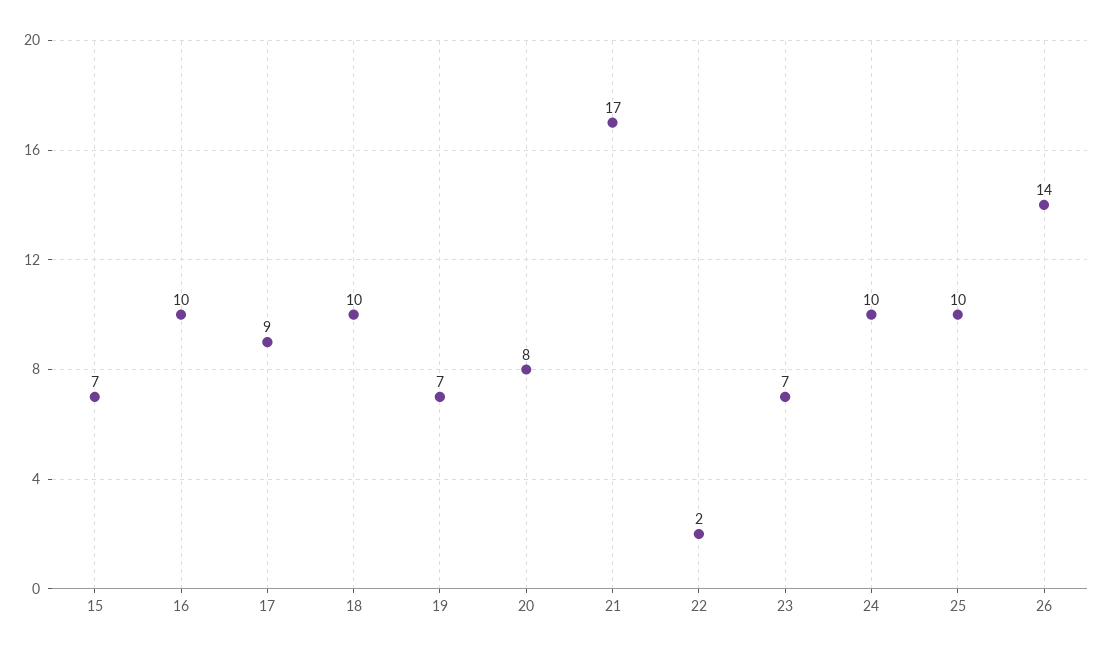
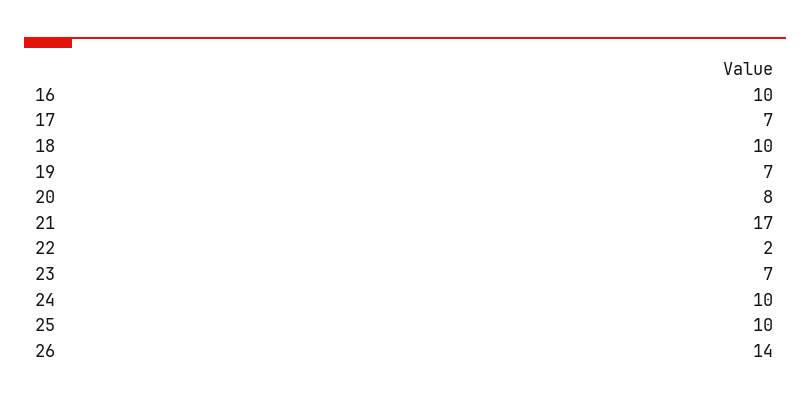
  {
-   "15": 7,
    "16": 10,
-   "17": 9,
+   "17": 7,
    "18": 10,
    "19": 7,
    "20": 8,
    "21": 17,
    "22": 2,
    "23": 7,
    "24": 10,
    "25": 10,
    "26": 14
  }

